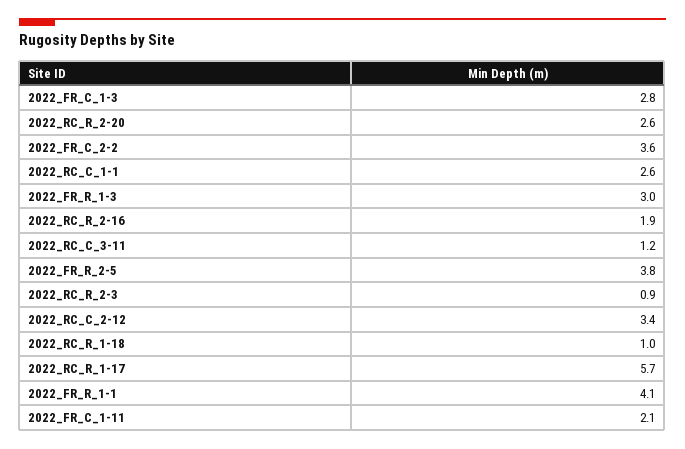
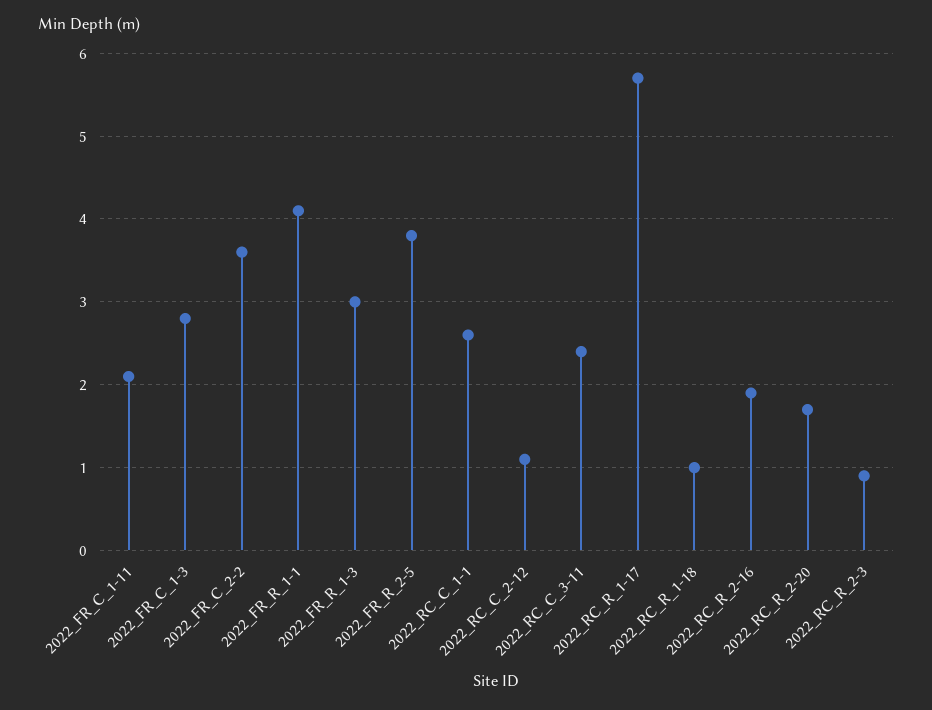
  {
    "2022_FR_C_1-3": 2.8,
-   "2022_RC_R_2-20": 2.6,
+   "2022_RC_R_2-20": 1.7,
    "2022_FR_C_2-2": 3.6,
    "2022_RC_C_1-1": 2.6,
    "2022_FR_R_1-3": 3,
    "2022_RC_R_2-16": 1.9,
-   "2022_RC_C_3-11": 1.2,
+   "2022_RC_C_3-11": 2.4,
    "2022_FR_R_2-5": 3.8,
    "2022_RC_R_2-3": 0.9,
-   "2022_RC_C_2-12": 3.4,
+   "2022_RC_C_2-12": 1.1,
    "2022_RC_R_1-18": 1,
    "2022_RC_R_1-17": 5.7,
    "2022_FR_R_1-1": 4.1,
    "2022_FR_C_1-11": 2.1
  }

